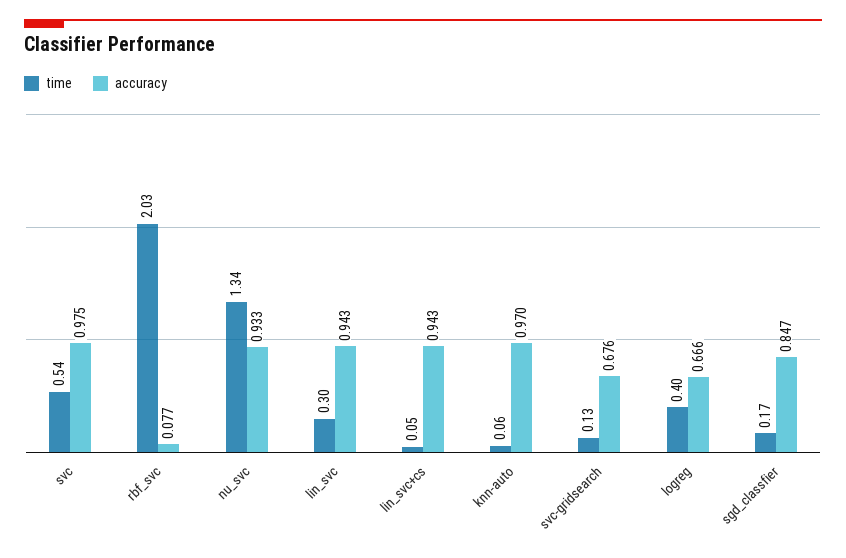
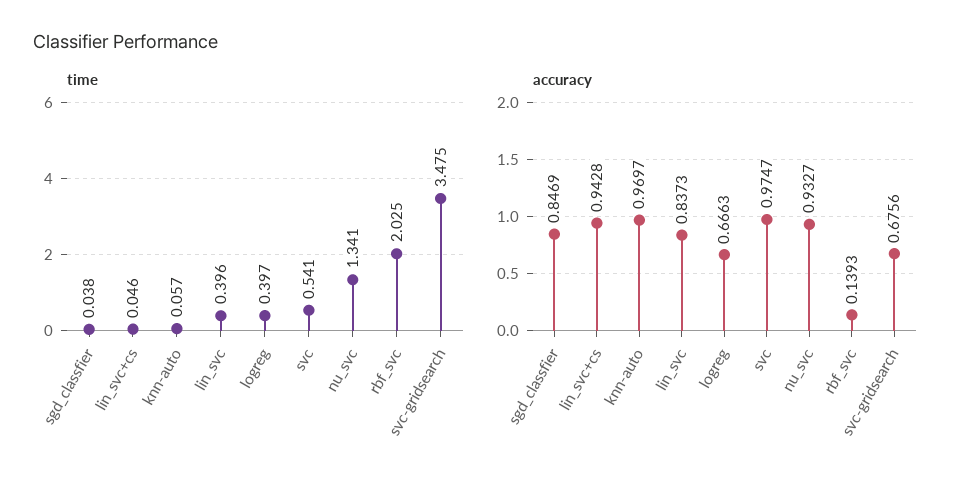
  {
    "time": {
      "svc": 0.541,
      "rbf_svc": 2.025,
      "nu_svc": 1.341,
-     "lin_svc": 0.3,
+     "lin_svc": 0.396,
      "lin_svc+cs": 0.046,
      "knn-auto": 0.057,
-     "svc-gridsearch": 0.13,
+     "svc-gridsearch": 3.475,
      "logreg": 0.397,
-     "sgd_classfier": 0.17
+     "sgd_classfier": 0.038
    },
    "accuracy": {
      "svc": 0.9747,
-     "rbf_svc": 0.077,
+     "rbf_svc": 0.1393,
      "nu_svc": 0.9327,
-     "lin_svc": 0.943,
+     "lin_svc": 0.8373,
      "lin_svc+cs": 0.9428,
      "knn-auto": 0.9697,
      "svc-gridsearch": 0.6756,
      "logreg": 0.6663,
      "sgd_classfier": 0.8469
    }
  }

